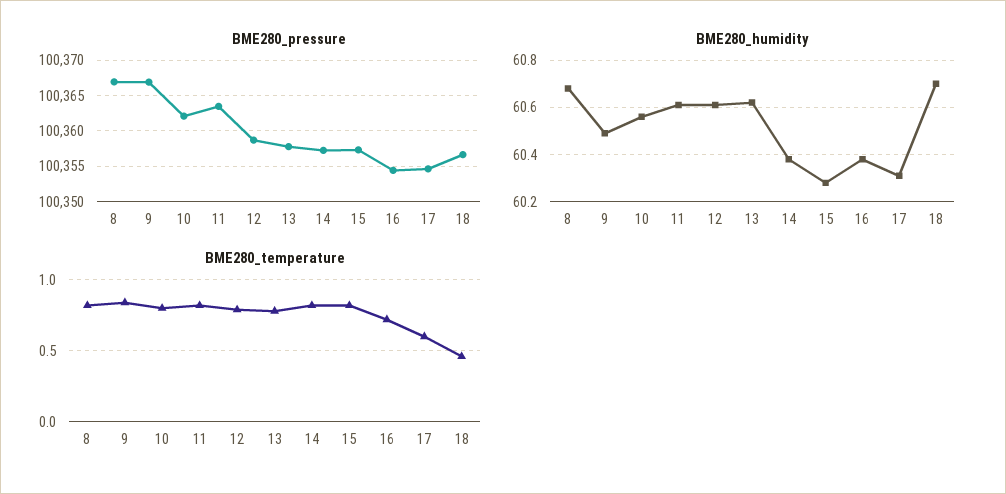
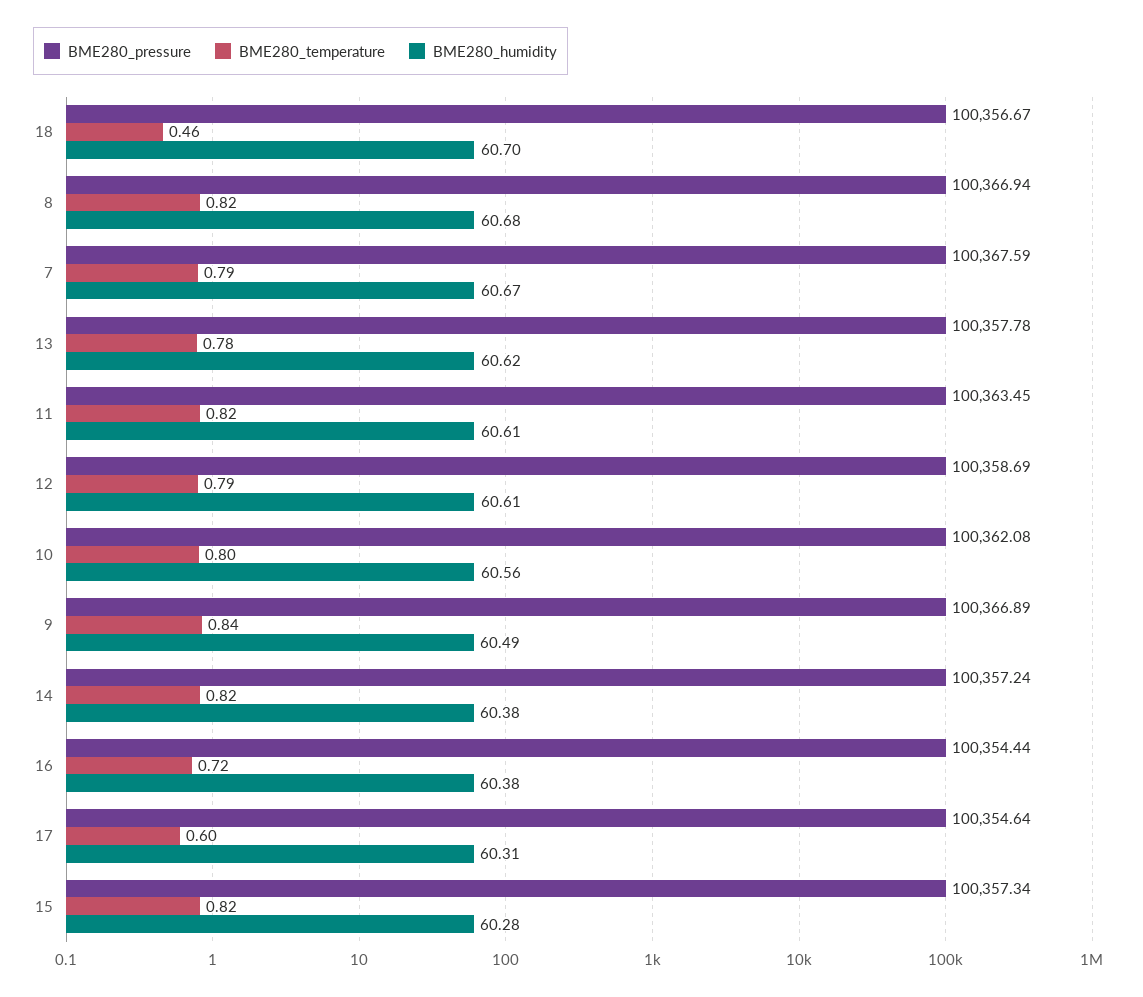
  {
    "BME280_pressure": {
      "8": 100366.94,
      "9": 100366.89,
      "10": 100362.08,
      "11": 100363.45,
      "12": 100358.69,
      "13": 100357.78,
      "14": 100357.24,
      "15": 100357.34,
      "16": 100354.44,
      "17": 100354.64,
-     "18": 100356.67
+     "18": 100356.67,
+     "7": 100367.59
    },
    "BME280_humidity": {
      "8": 60.68,
      "9": 60.49,
      "10": 60.56,
      "11": 60.61,
      "12": 60.61,
      "13": 60.62,
      "14": 60.38,
      "15": 60.28,
      "16": 60.38,
      "17": 60.31,
-     "18": 60.7
+     "18": 60.7,
+     "7": 60.67
    },
    "BME280_temperature": {
      "8": 0.82,
      "9": 0.84,
      "10": 0.8,
      "11": 0.82,
      "12": 0.79,
      "13": 0.78,
      "14": 0.82,
      "15": 0.82,
      "16": 0.72,
      "17": 0.6,
-     "18": 0.46
+     "18": 0.46,
+     "7": 0.79
    }
  }

